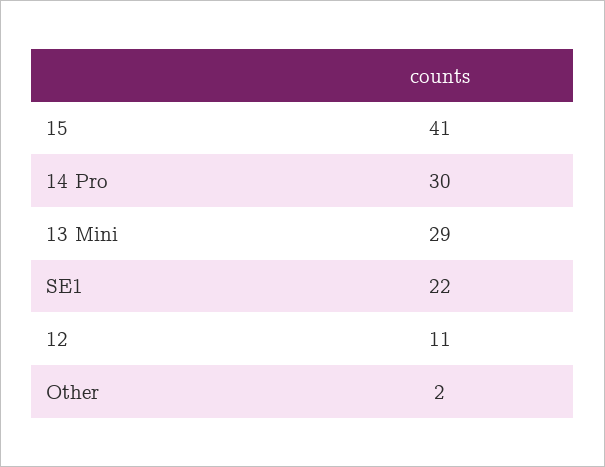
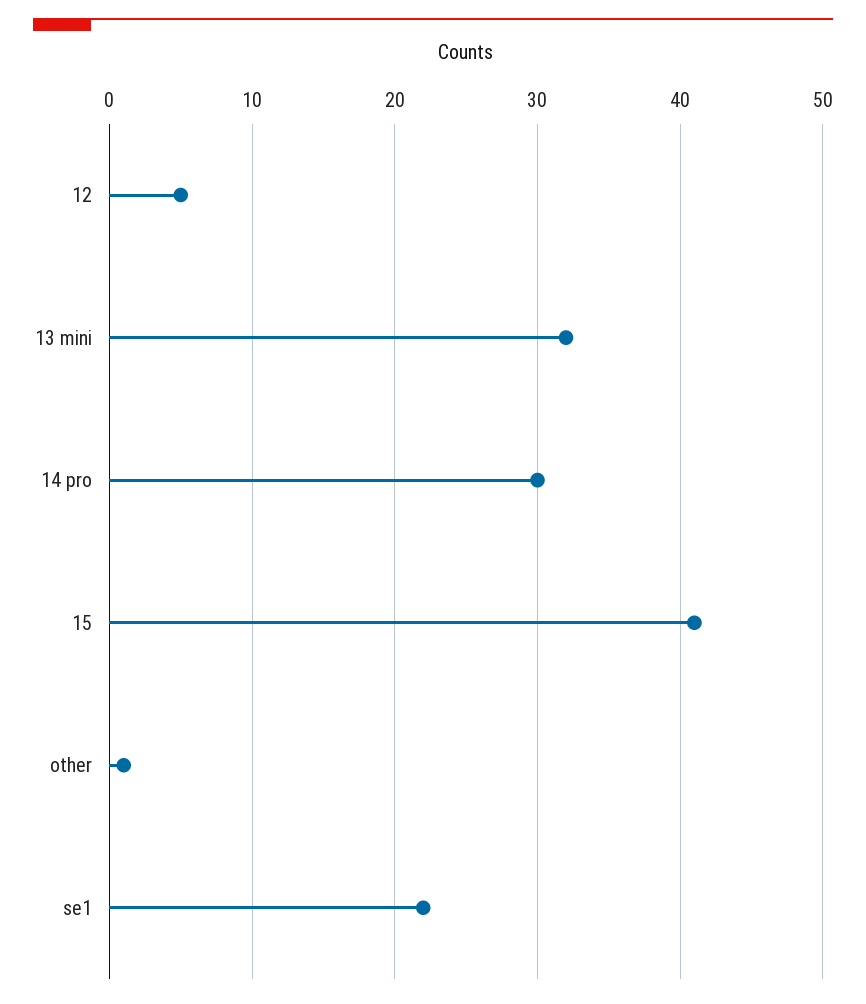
  {
    "15": 41,
    "14 Pro": 30,
-   "13 Mini": 29,
+   "13 Mini": 32,
    "SE1": 22,
-   "12": 11,
+   "12": 5,
-   "Other": 2
+   "Other": 1
  }

